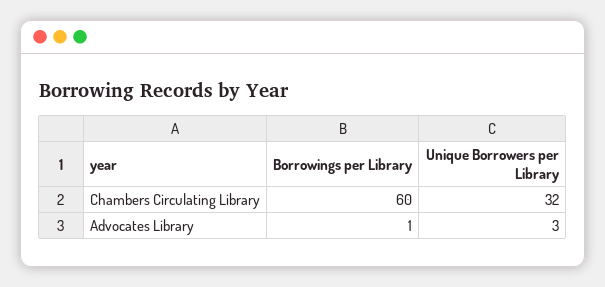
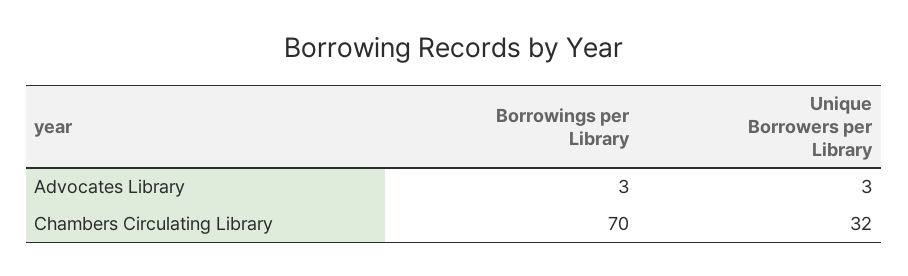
  {
    "Borrowings per Library": {
-     "Chambers Circulating Library": 60,
+     "Chambers Circulating Library": 70,
-     "Advocates Library": 1
+     "Advocates Library": 3
    },
    "Unique Borrowers per Library": {
      "Chambers Circulating Library": 32,
      "Advocates Library": 3
    }
  }

